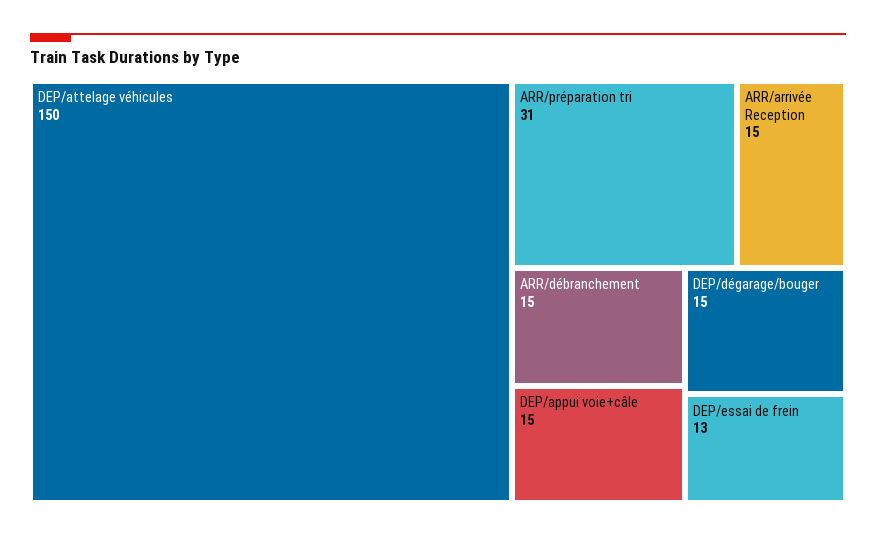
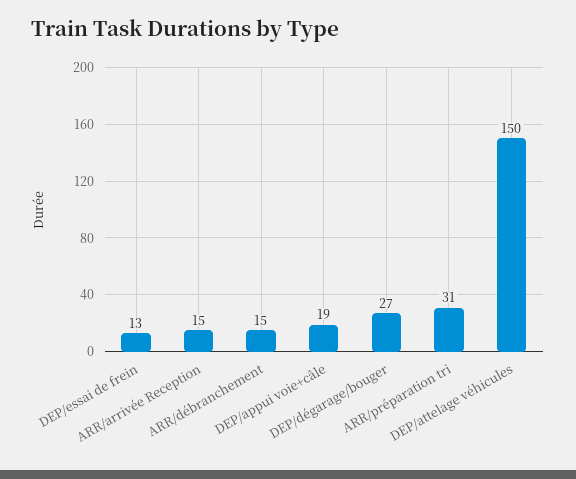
  {
    "DEP/attelage véhicules": 150,
    "ARR/préparation tri": 31,
    "ARR/arrivée Reception": 15,
    "ARR/débranchement": 15,
-   "DEP/appui voie+câle": 15,
+   "DEP/appui voie+câle": 19,
-   "DEP/dégarage/bouger": 15,
+   "DEP/dégarage/bouger": 27,
    "DEP/essai de frein": 13
  }

